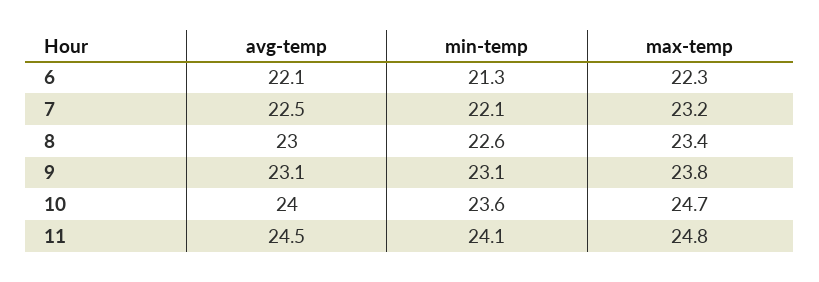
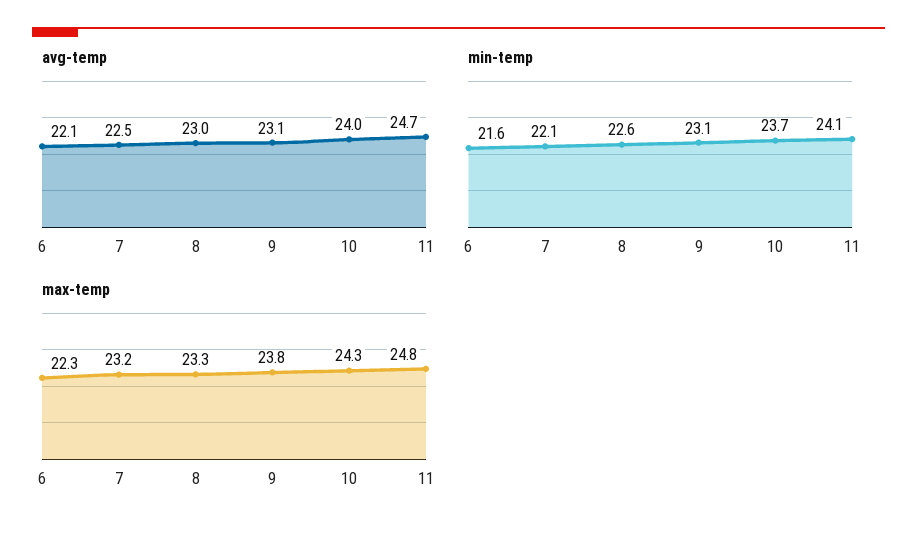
  {
    "avg-temp": {
      "6": 22.1,
      "7": 22.5,
      "8": 23,
      "9": 23.1,
      "10": 24,
-     "11": 24.5
+     "11": 24.7
    },
    "min-temp": {
-     "6": 21.3,
+     "6": 21.6,
      "7": 22.1,
      "8": 22.6,
      "9": 23.1,
-     "10": 23.6,
+     "10": 23.7,
      "11": 24.1
    },
    "max-temp": {
      "6": 22.3,
      "7": 23.2,
-     "8": 23.4,
+     "8": 23.3,
      "9": 23.8,
-     "10": 24.7,
+     "10": 24.3,
      "11": 24.8
    }
  }

